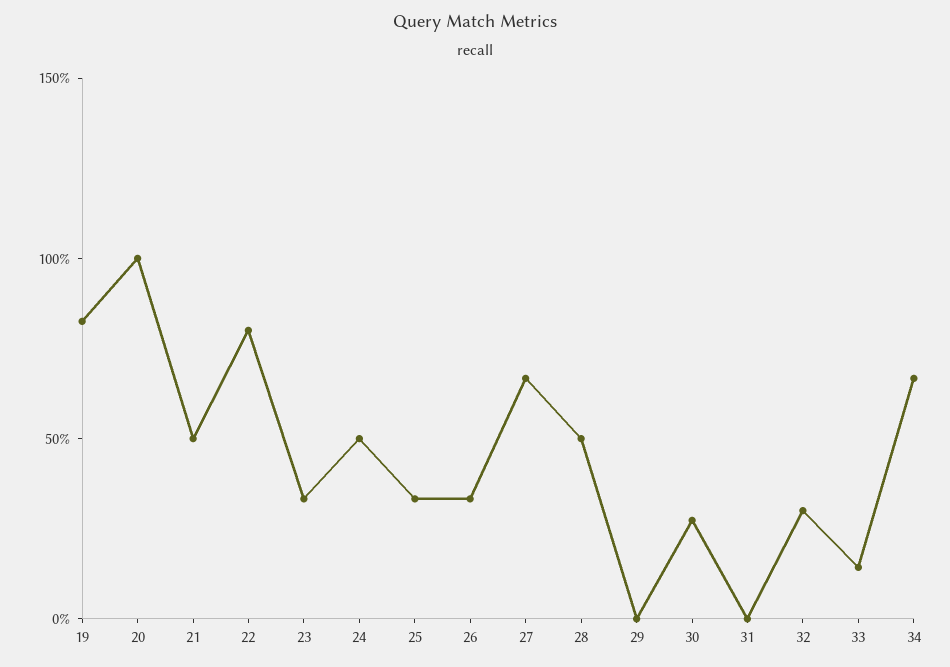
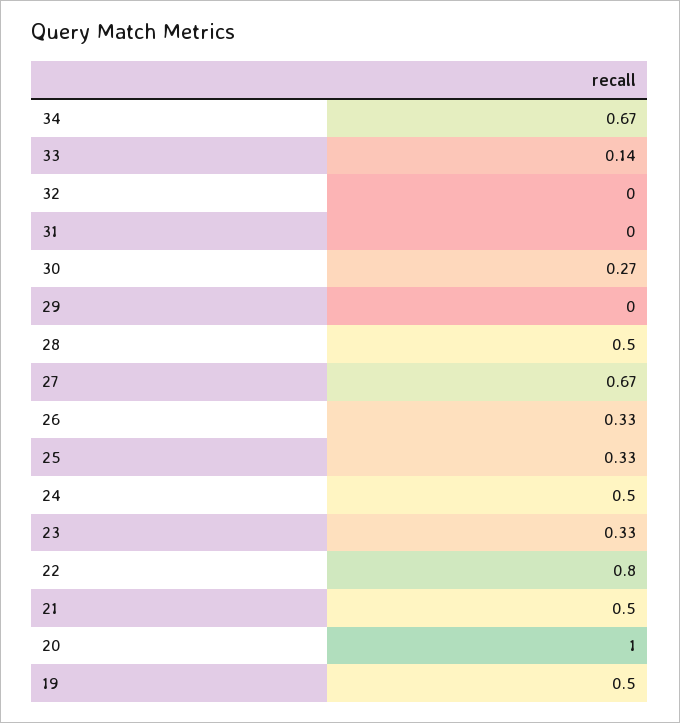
  {
-   "19": 0.8,
+   "19": 0.5,
    "20": 1,
    "21": 0.5,
    "22": 0.8,
    "23": 0.33,
    "24": 0.5,
    "25": 0.33,
    "26": 0.33,
    "27": 0.67,
    "28": 0.5,
    "29": 0,
    "30": 0.27,
    "31": 0,
-   "32": 0.3,
+   "32": 0,
    "33": 0.14,
    "34": 0.67
  }

